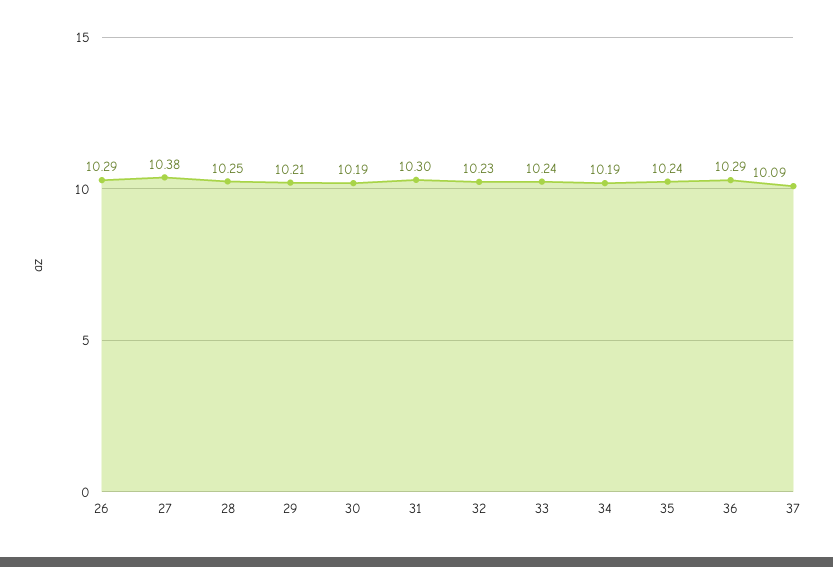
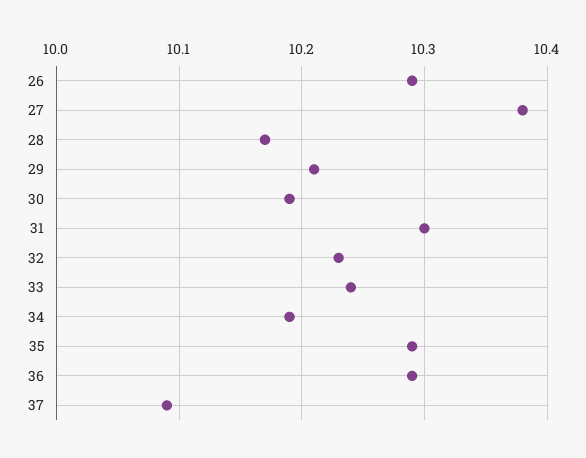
  {
    "26": 10.29,
    "27": 10.38,
-   "28": 10.25,
+   "28": 10.17,
    "29": 10.21,
    "30": 10.19,
    "31": 10.3,
    "32": 10.23,
    "33": 10.24,
    "34": 10.19,
-   "35": 10.24,
+   "35": 10.29,
    "36": 10.29,
    "37": 10.09
  }

